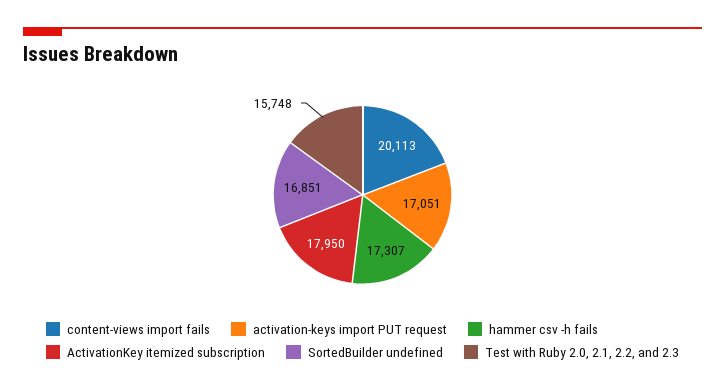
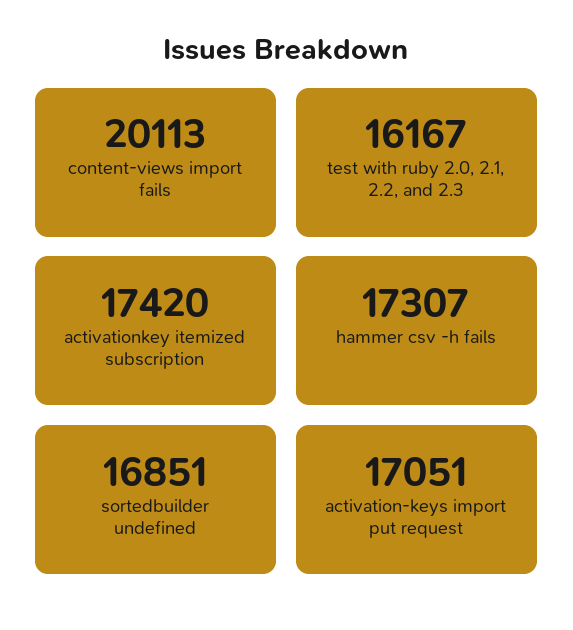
  {
    "content-views import fails": 20113,
    "activation-keys import PUT request": 17051,
    "hammer csv -h fails": 17307,
-   "ActivationKey itemized subscription": 17950,
+   "ActivationKey itemized subscription": 17420,
    "SortedBuilder undefined": 16851,
-   "Test with Ruby 2.0, 2.1, 2.2, and 2.3": 15748
+   "Test with Ruby 2.0, 2.1, 2.2, and 2.3": 16167
  }

